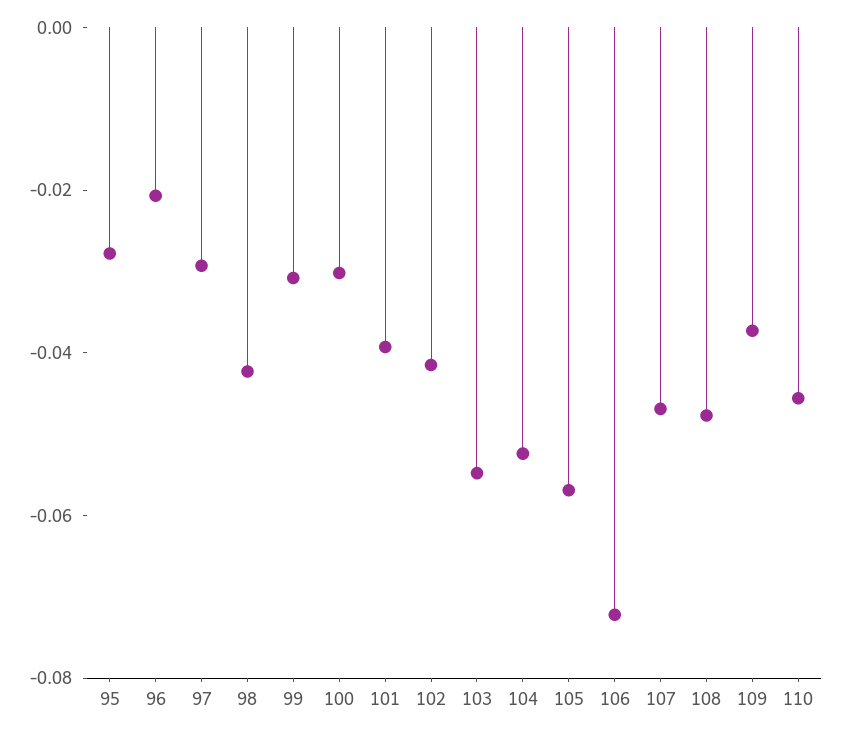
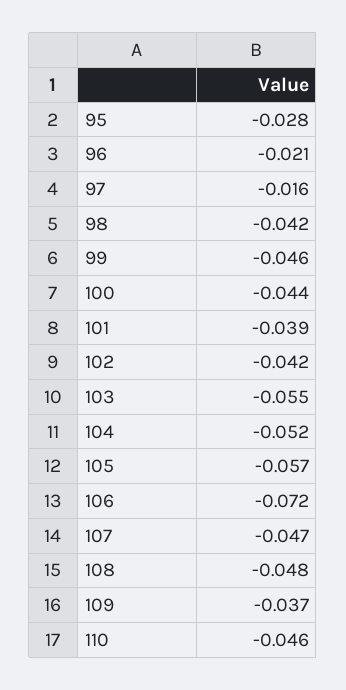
  {
    "95": -0.028,
    "96": -0.021,
-   "97": -0.03,
+   "97": -0.016,
    "98": -0.042,
-   "99": -0.03,
+   "99": -0.046,
-   "100": -0.03,
+   "100": -0.044,
    "101": -0.039,
    "102": -0.042,
    "103": -0.055,
    "104": -0.052,
    "105": -0.057,
    "106": -0.072,
    "107": -0.047,
    "108": -0.048,
    "109": -0.037,
    "110": -0.046
  }

